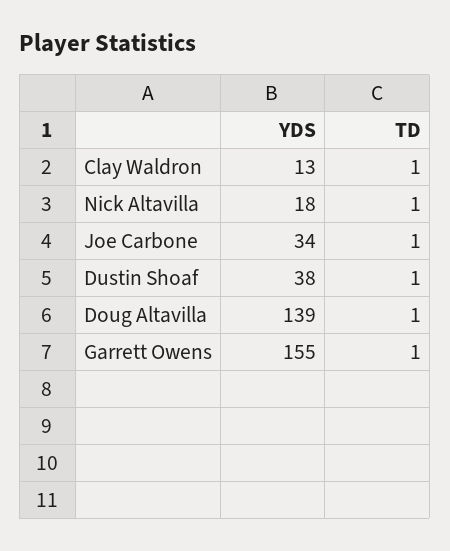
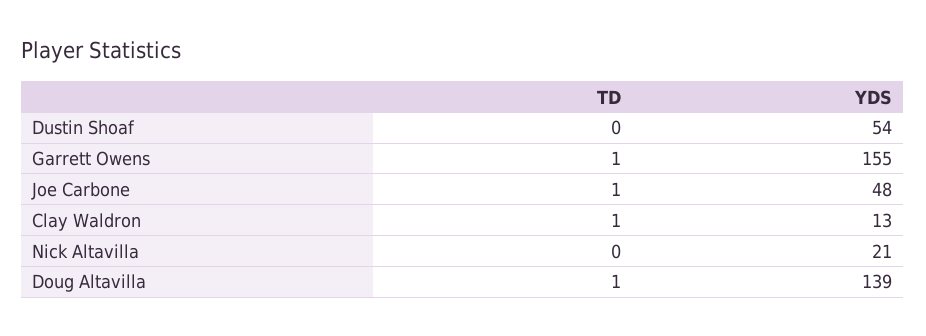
  {
    "YDS": {
      "Clay Waldron": 13,
-     "Nick Altavilla": 18,
+     "Nick Altavilla": 21,
-     "Joe Carbone": 34,
+     "Joe Carbone": 48,
-     "Dustin Shoaf": 38,
+     "Dustin Shoaf": 54,
      "Doug Altavilla": 139,
      "Garrett Owens": 155
    },
    "TD": {
      "Clay Waldron": 1,
-     "Nick Altavilla": 1,
+     "Nick Altavilla": 0,
      "Joe Carbone": 1,
-     "Dustin Shoaf": 1,
+     "Dustin Shoaf": 0,
      "Doug Altavilla": 1,
      "Garrett Owens": 1
    }
  }

